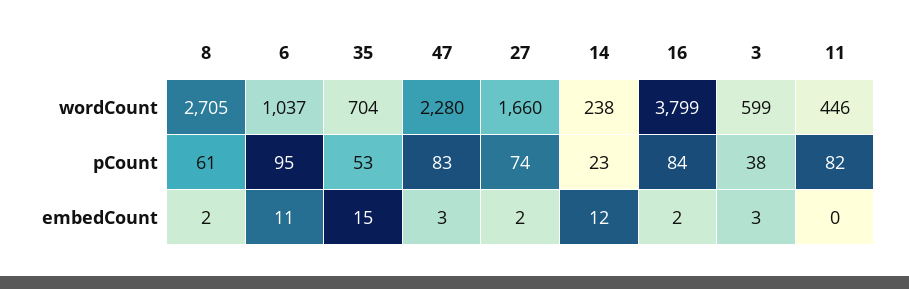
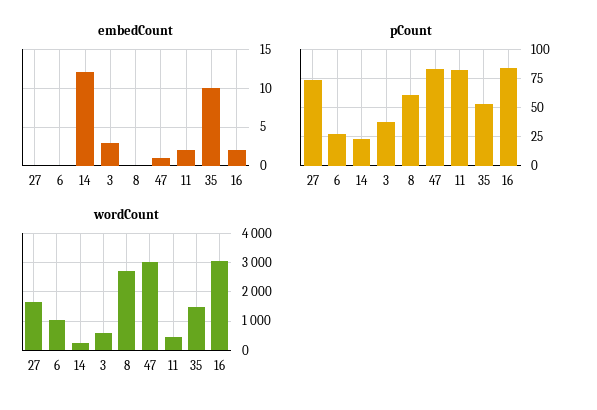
  {
    "wordCount": {
      "8": 2705,
      "6": 1037,
-     "35": 704,
+     "35": 1500,
-     "47": 2280,
+     "47": 3000,
      "27": 1660,
      "14": 238,
-     "16": 3799,
+     "16": 3000,
      "3": 599,
      "11": 446
    },
    "pCount": {
      "8": 61,
-     "6": 95,
+     "6": 25,
      "35": 53,
      "47": 83,
      "27": 74,
      "14": 23,
      "16": 84,
      "3": 38,
      "11": 82
    },
    "embedCount": {
-     "8": 2,
+     "8": 0,
-     "6": 11,
+     "6": 0,
-     "35": 15,
+     "35": 10,
-     "47": 3,
+     "47": 1,
-     "27": 2,
+     "27": 0,
      "14": 12,
      "16": 2,
      "3": 3,
-     "11": 0
+     "11": 2
    }
  }

